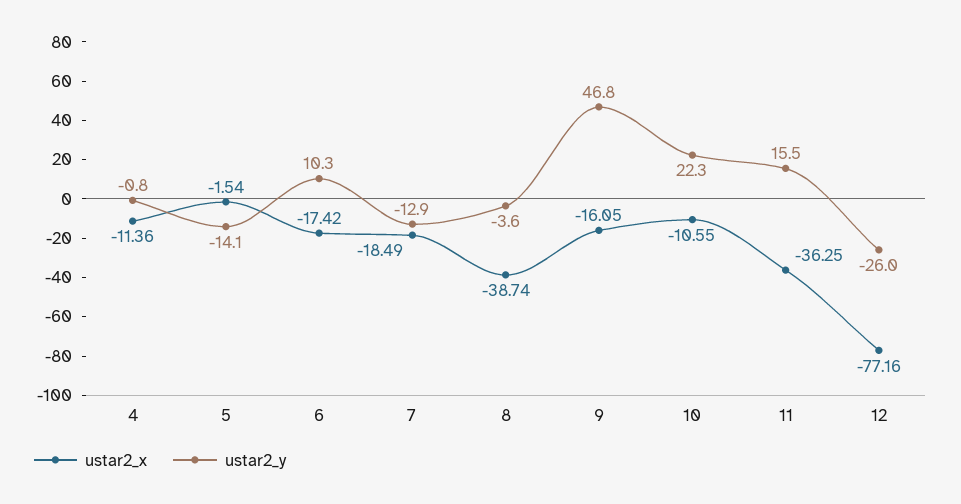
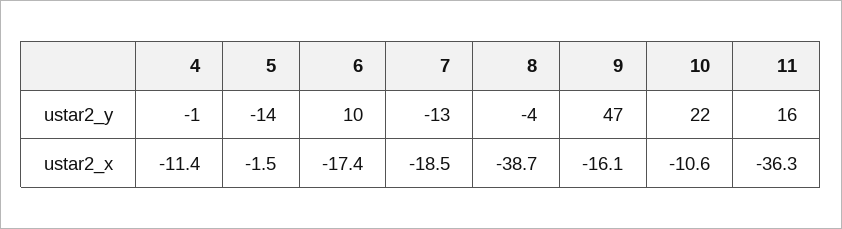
  {
    "ustar2_x": {
      "4": -11.36,
      "5": -1.54,
      "6": -17.42,
      "7": -18.49,
      "8": -38.74,
      "9": -16.05,
      "10": -10.55,
-     "11": -36.25,
+     "11": -36.25
-     "12": -77.16
    },
    "ustar2_y": {
      "4": -0.8,
      "5": -14.1,
      "6": 10.3,
      "7": -12.9,
      "8": -3.6,
      "9": 46.8,
      "10": 22.3,
-     "11": 15.5,
+     "11": 15.5
-     "12": -26
    }
  }

